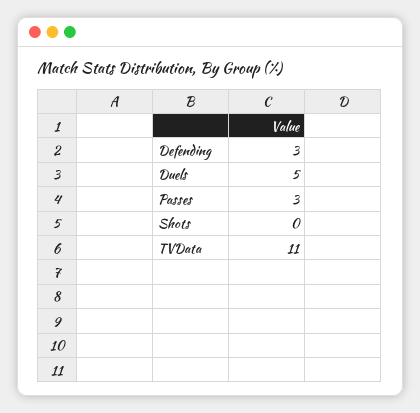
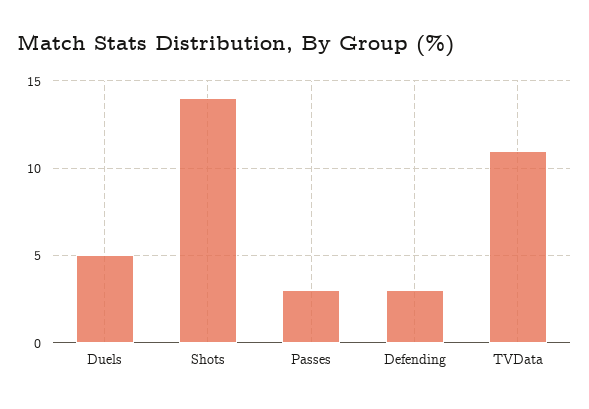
  {
    "Defending": 3,
    "Duels": 5,
    "Passes": 3,
-   "Shots": 0,
+   "Shots": 14,
    "TVData": 11
  }

